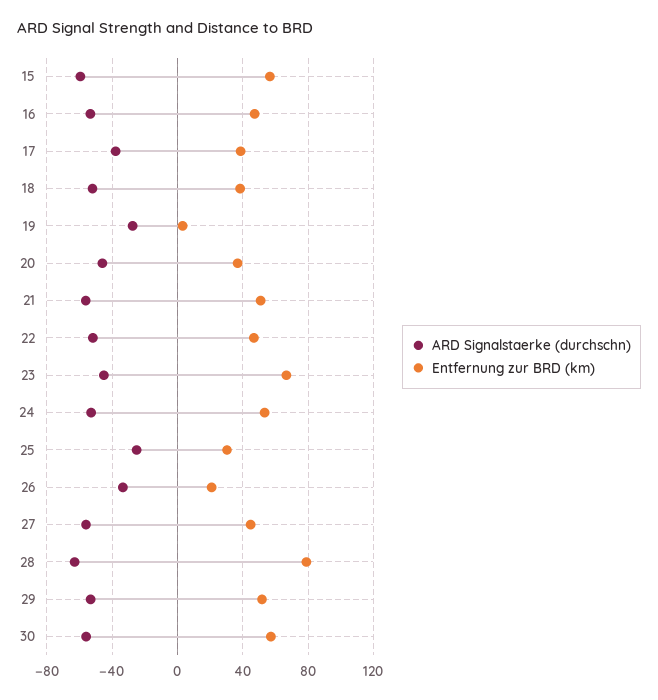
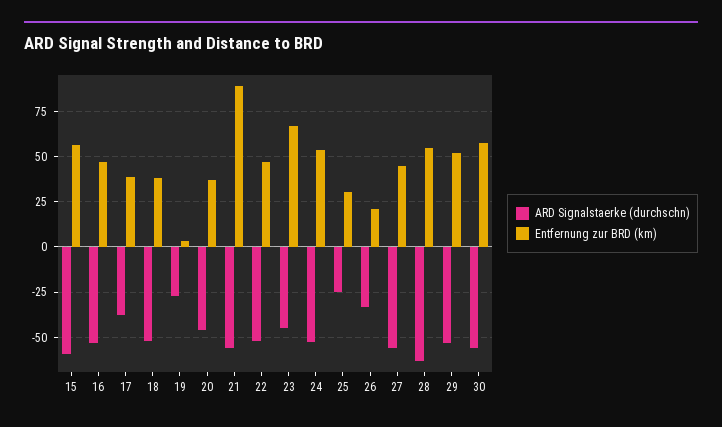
  {
    "ARD Signalstaerke (durchschn)": {
      "15": -60,
      "16": -55,
      "17": -40,
      "18": -50,
      "19": -25,
      "20": -45,
      "21": -55,
      "22": -50,
      "23": -45,
      "24": -55,
      "25": -25,
      "26": -35,
      "27": -55,
      "28": -65,
      "29": -55,
      "30": -55
    },
    "Entfernung zur BRD (km)": {
      "15": 55,
      "16": 45,
      "17": 40,
      "18": 40,
      "19": 5,
      "20": 35,
-     "21": 50,
+     "21": 90,
      "22": 45,
      "23": 65,
      "24": 55,
      "25": 30,
      "26": 20,
      "27": 45,
-     "28": 80,
+     "28": 55,
      "29": 50,
      "30": 55
    }
  }

